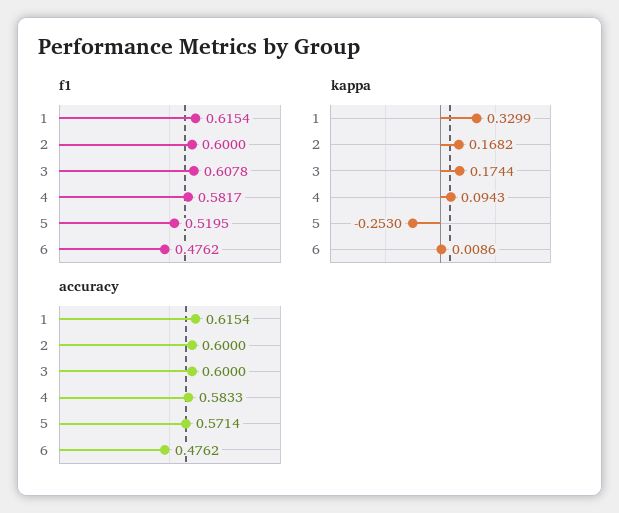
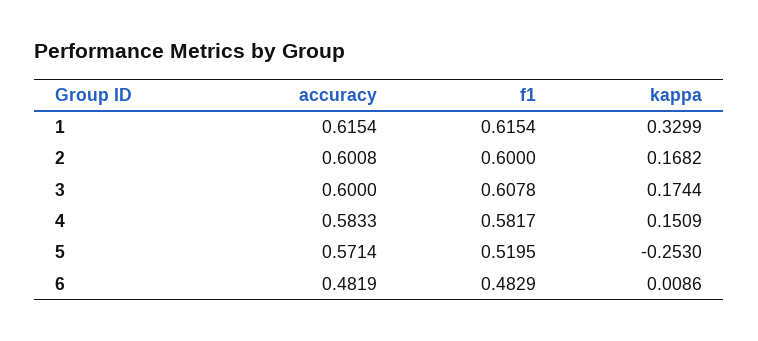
  {
    "f1": {
      "1": 0.6154,
      "2": 0.6,
      "3": 0.6078,
      "4": 0.5817,
      "5": 0.5195,
-     "6": 0.4762
+     "6": 0.4829
    },
    "kappa": {
      "1": 0.3299,
      "2": 0.1682,
      "3": 0.1744,
-     "4": 0.0943,
+     "4": 0.1509,
      "5": -0.253,
      "6": 0.0086
    },
    "accuracy": {
      "1": 0.6154,
-     "2": 0.6,
+     "2": 0.6008,
      "3": 0.6,
      "4": 0.5833,
      "5": 0.5714,
-     "6": 0.4762
+     "6": 0.4819
    }
  }

